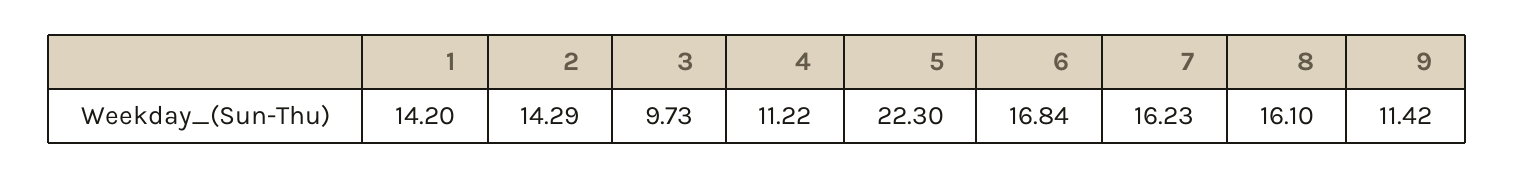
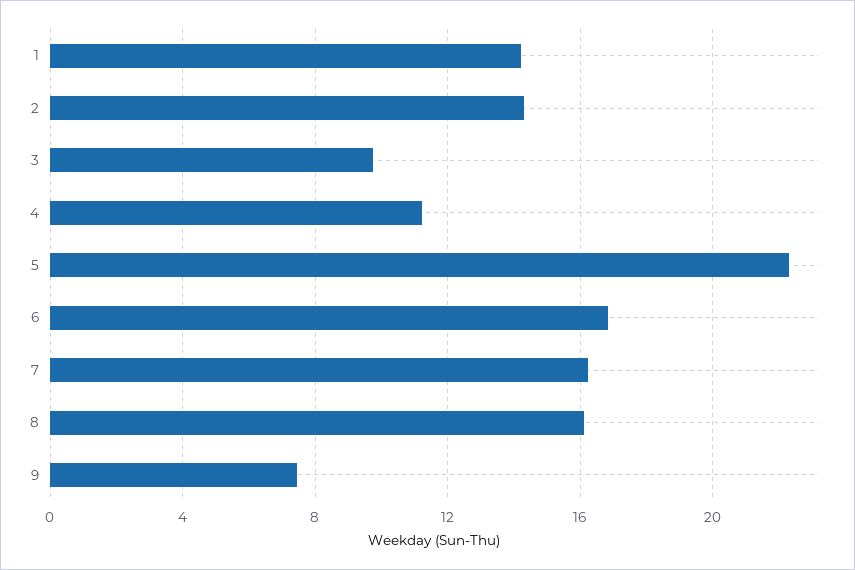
  {
    "1": 14.2,
    "2": 14.29,
    "3": 9.73,
    "4": 11.22,
    "5": 22.3,
    "6": 16.84,
    "7": 16.23,
    "8": 16.1,
-   "9": 11.42
+   "9": 7.5
  }

